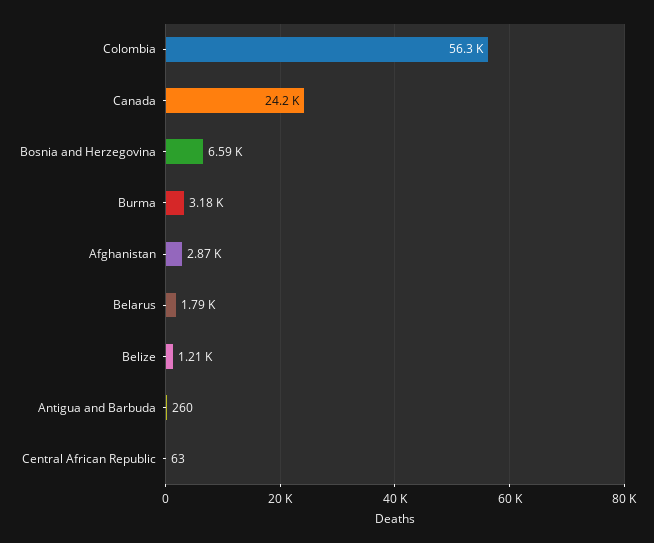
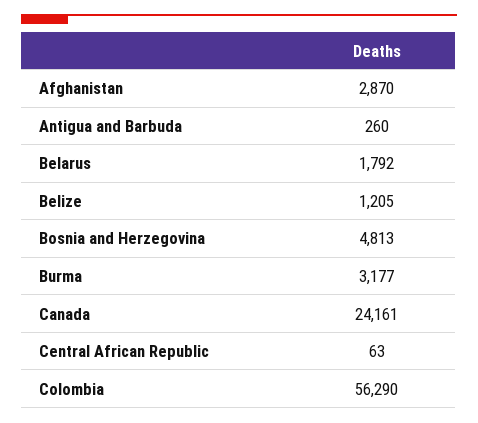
  {
    "Colombia": 56290,
    "Canada": 24161,
-   "Bosnia and Herzegovina": 6590,
+   "Bosnia and Herzegovina": 4813,
    "Burma": 3177,
    "Afghanistan": 2870,
    "Belarus": 1792,
    "Belize": 1205,
    "Antigua and Barbuda": 260,
    "Central African Republic": 63
  }

